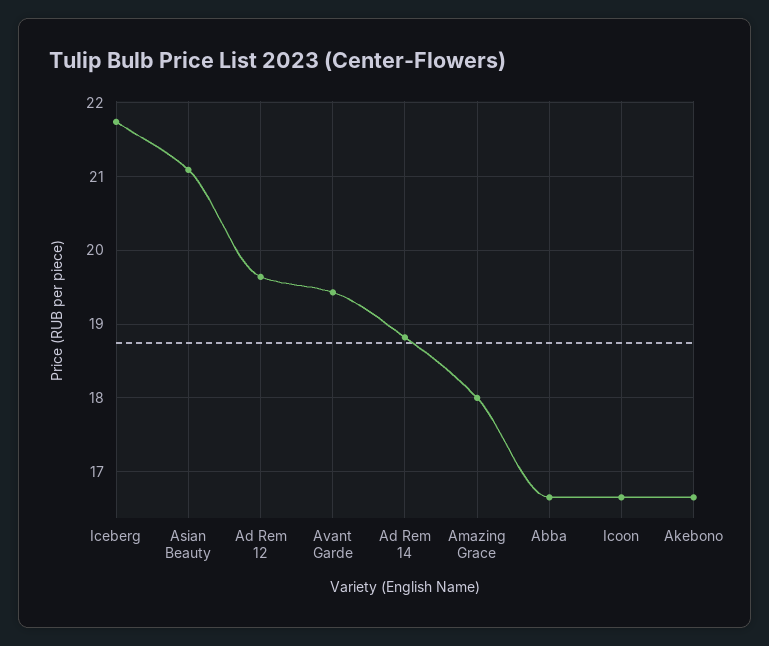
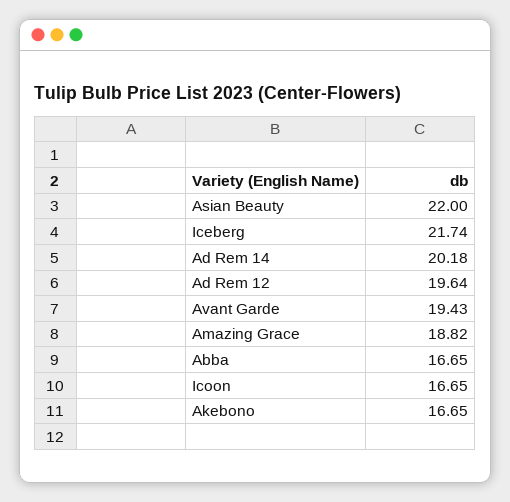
  {
    "Iceberg": 21.74,
-   "Asian Beauty": 21.1,
+   "Asian Beauty": 22,
    "Ad Rem 12": 19.64,
    "Avant Garde": 19.43,
-   "Ad Rem 14": 18.8,
+   "Ad Rem 14": 20.18,
-   "Amazing Grace": 18,
+   "Amazing Grace": 18.82,
    "Abba": 16.65,
    "Icoon": 16.65,
    "Akebono": 16.65
  }

